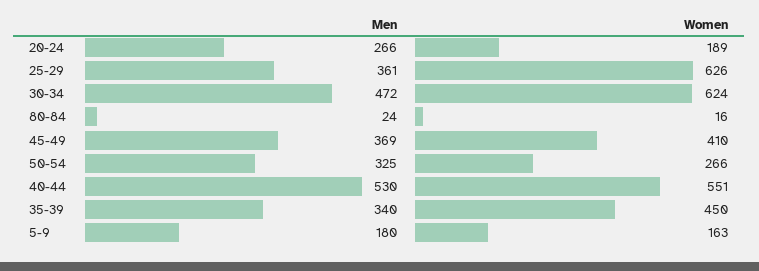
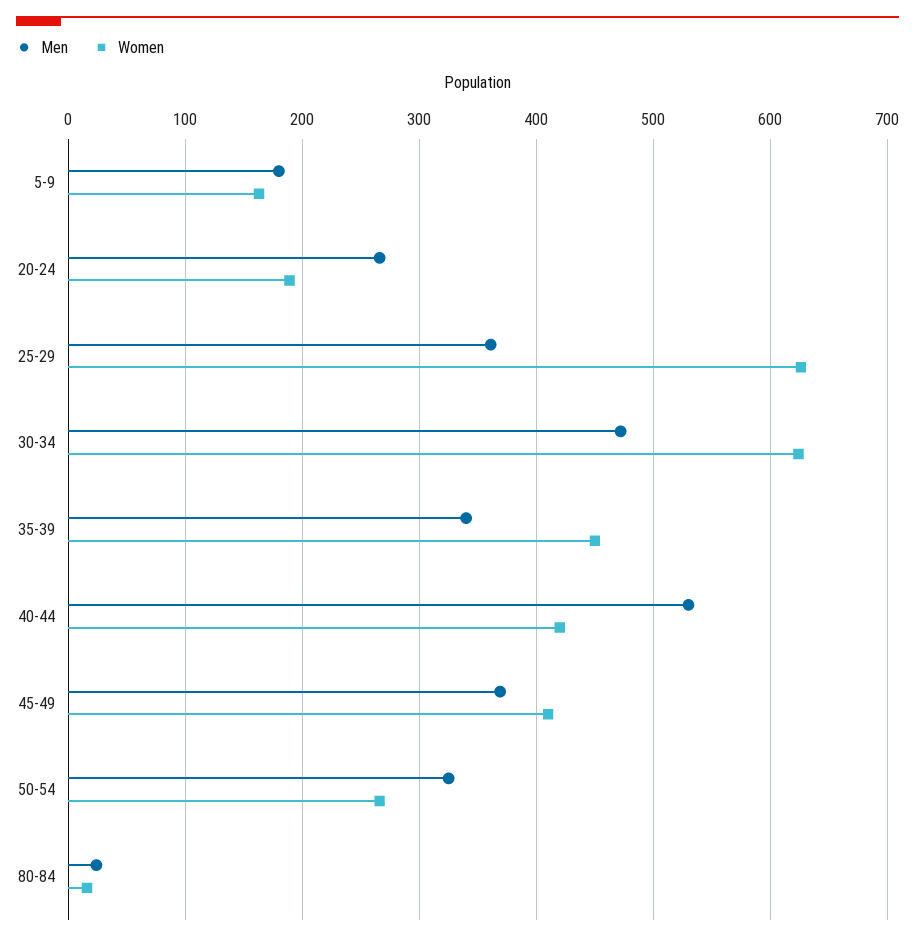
  {
    "Men": {
      "20-24": 266,
      "25-29": 361,
      "30-34": 472,
      "80-84": 24,
      "45-49": 369,
      "50-54": 325,
      "40-44": 530,
      "35-39": 340,
      "5-9": 180
    },
    "Women": {
      "20-24": 189,
      "25-29": 626,
      "30-34": 624,
      "80-84": 16,
      "45-49": 410,
      "50-54": 266,
-     "40-44": 551,
+     "40-44": 420,
      "35-39": 450,
      "5-9": 163
    }
  }

